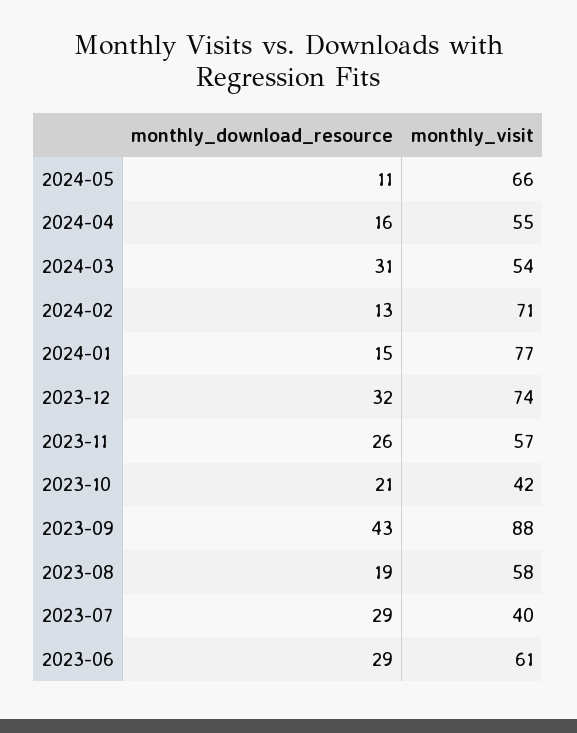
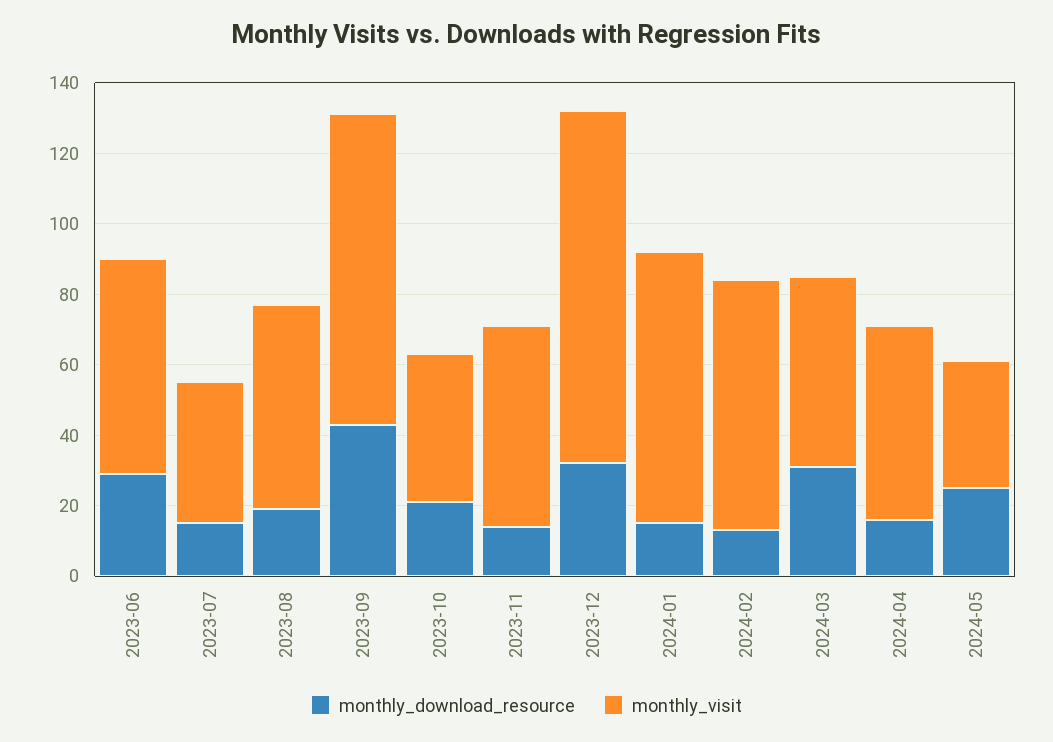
  {
    "monthly_download_resource": {
-     "2024-05": 11,
+     "2024-05": 25,
      "2024-04": 16,
      "2024-03": 31,
      "2024-02": 13,
      "2024-01": 15,
      "2023-12": 32,
-     "2023-11": 26,
+     "2023-11": 15,
      "2023-10": 21,
      "2023-09": 43,
      "2023-08": 19,
-     "2023-07": 29,
+     "2023-07": 15,
      "2023-06": 29
    },
    "monthly_visit": {
-     "2024-05": 66,
+     "2024-05": 35,
      "2024-04": 55,
      "2024-03": 54,
      "2024-02": 71,
      "2024-01": 77,
-     "2023-12": 74,
+     "2023-12": 100,
      "2023-11": 57,
      "2023-10": 42,
      "2023-09": 88,
      "2023-08": 58,
      "2023-07": 40,
      "2023-06": 61
    }
  }

